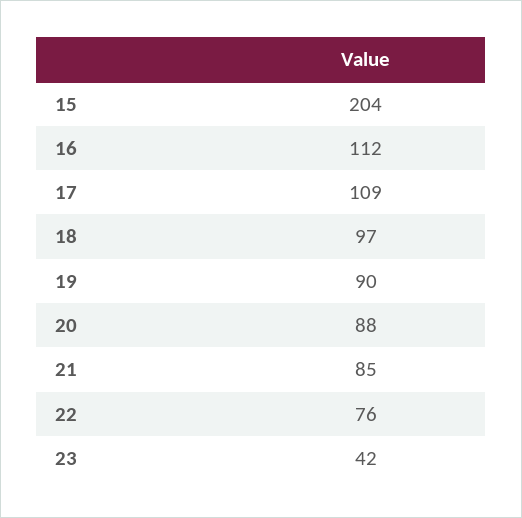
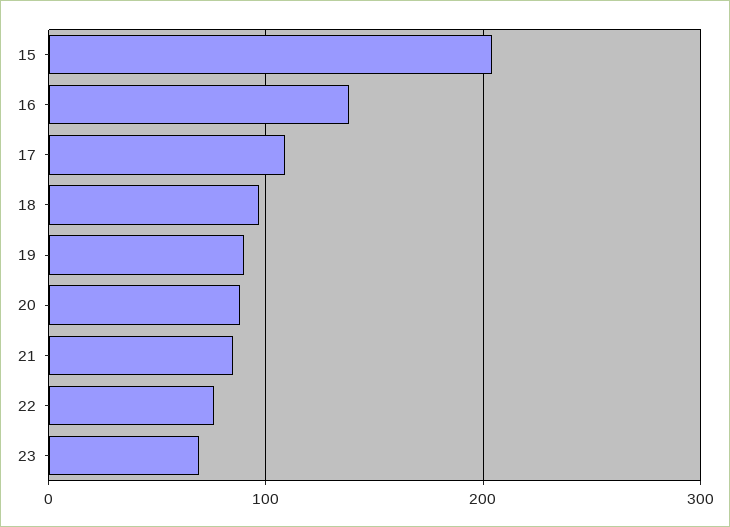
  {
    "15": 204,
-   "16": 112,
+   "16": 140,
    "17": 109,
    "18": 97,
    "19": 90,
    "20": 88,
    "21": 85,
    "22": 76,
-   "23": 42
+   "23": 70
  }

